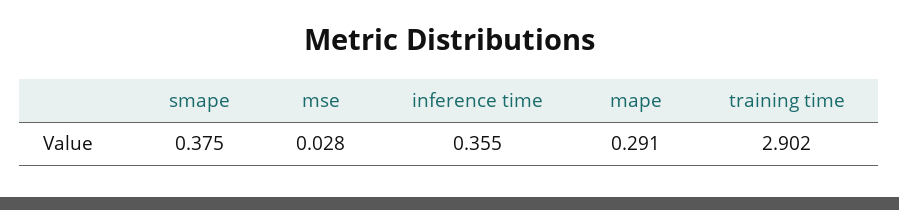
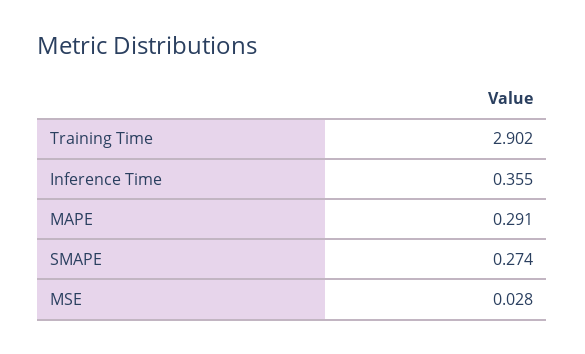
  {
-   "smape": 0.375,
+   "smape": 0.274,
    "mse": 0.028,
    "inference time": 0.355,
    "mape": 0.291,
    "training time": 2.902
  }

